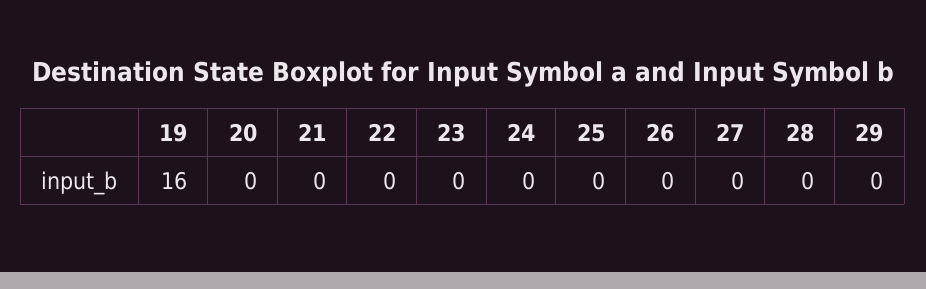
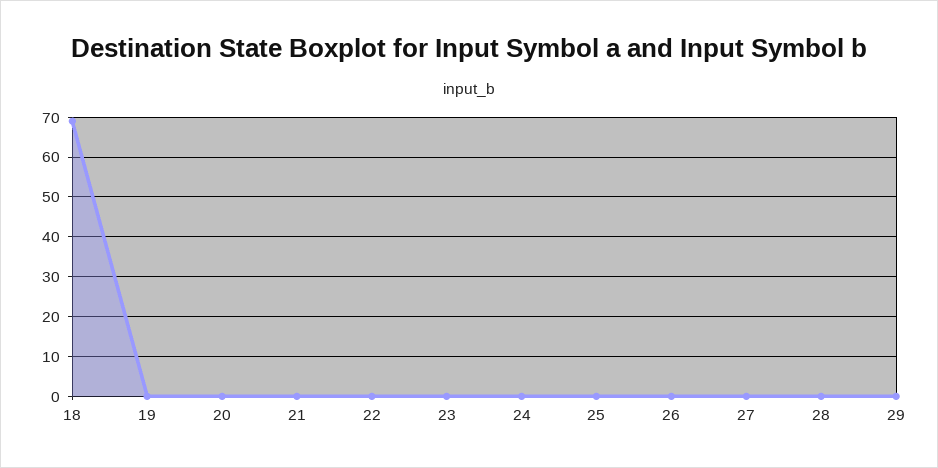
  {
-   "19": 16,
+   "19": 0,
    "20": 0,
    "21": 0,
    "22": 0,
    "23": 0,
    "24": 0,
    "25": 0,
    "26": 0,
    "27": 0,
    "28": 0,
-   "29": 0
+   "29": 0,
+   "18": 70
  }

